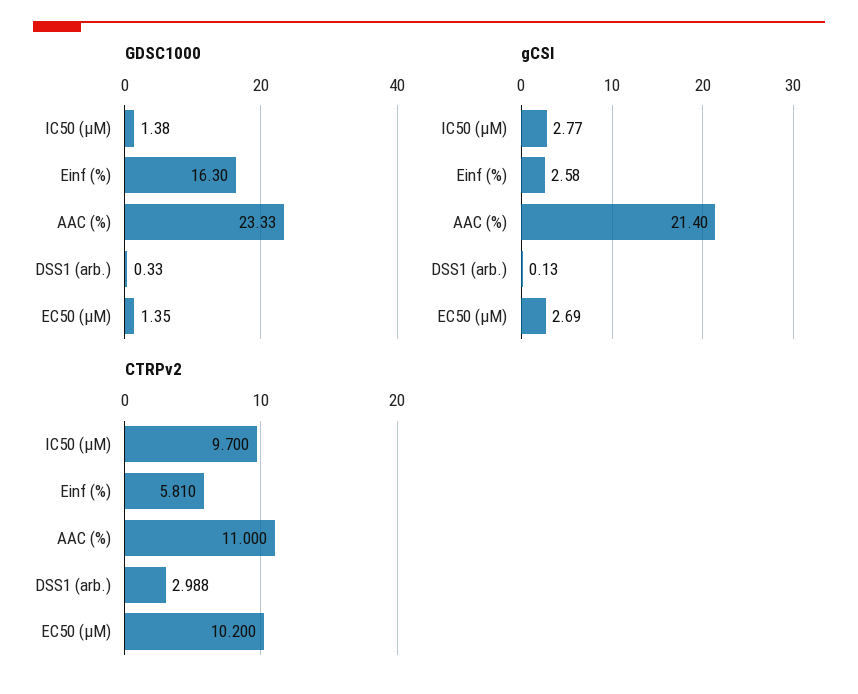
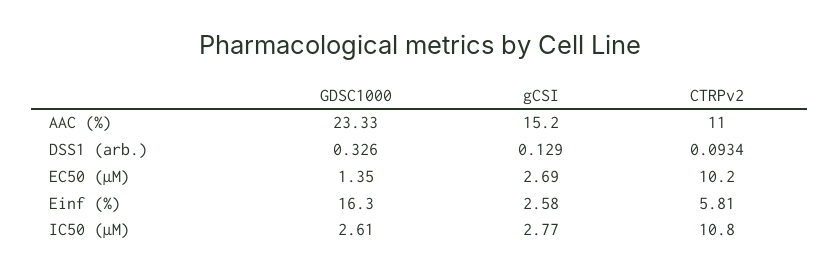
  {
    "GDSC1000": {
-     "IC50 (µM)": 1.38,
+     "IC50 (µM)": 2.61,
      "Einf (%)": 16.3,
      "AAC (%)": 23.33,
      "DSS1 (arb.)": 0.326,
      "EC50 (µM)": 1.35
    },
    "gCSI": {
      "IC50 (µM)": 2.77,
      "Einf (%)": 2.58,
-     "AAC (%)": 21.4,
+     "AAC (%)": 15.2,
      "DSS1 (arb.)": 0.129,
      "EC50 (µM)": 2.69
    },
    "CTRPv2": {
-     "IC50 (µM)": 9.7,
+     "IC50 (µM)": 10.8,
      "Einf (%)": 5.81,
      "AAC (%)": 11,
-     "DSS1 (arb.)": 2.988,
+     "DSS1 (arb.)": 0.0934,
      "EC50 (µM)": 10.2
    }
  }

